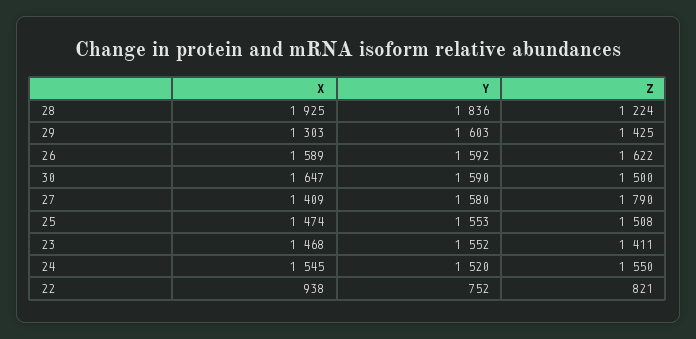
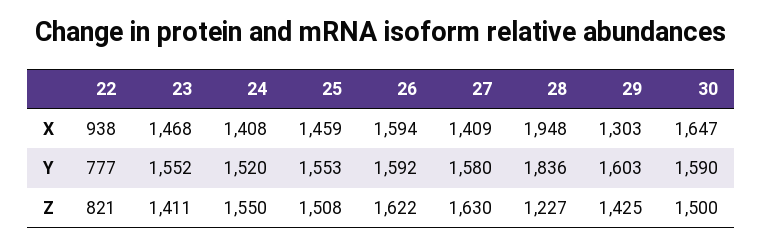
  {
    "X": {
-     "28": 1925,
+     "28": 1948,
      "29": 1303,
-     "26": 1589,
+     "26": 1594,
      "30": 1647,
      "27": 1409,
-     "25": 1474,
+     "25": 1459,
      "23": 1468,
-     "24": 1545,
+     "24": 1408,
      "22": 938
    },
    "Y": {
      "28": 1836,
      "29": 1603,
      "26": 1592,
      "30": 1590,
      "27": 1580,
      "25": 1553,
      "23": 1552,
      "24": 1520,
-     "22": 752
+     "22": 777
    },
    "Z": {
-     "28": 1224,
+     "28": 1227,
      "29": 1425,
      "26": 1622,
      "30": 1500,
-     "27": 1790,
+     "27": 1630,
      "25": 1508,
      "23": 1411,
      "24": 1550,
      "22": 821
    }
  }

